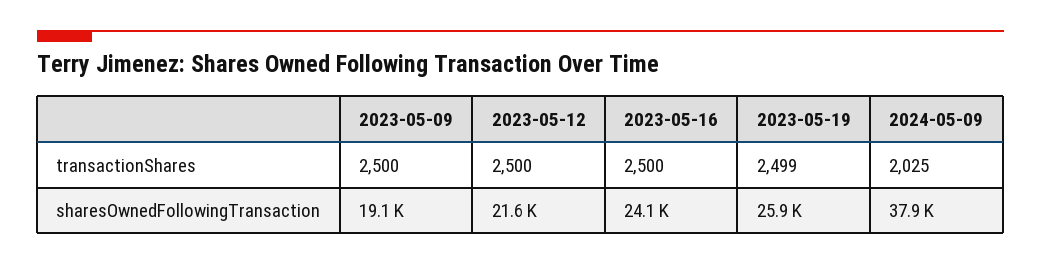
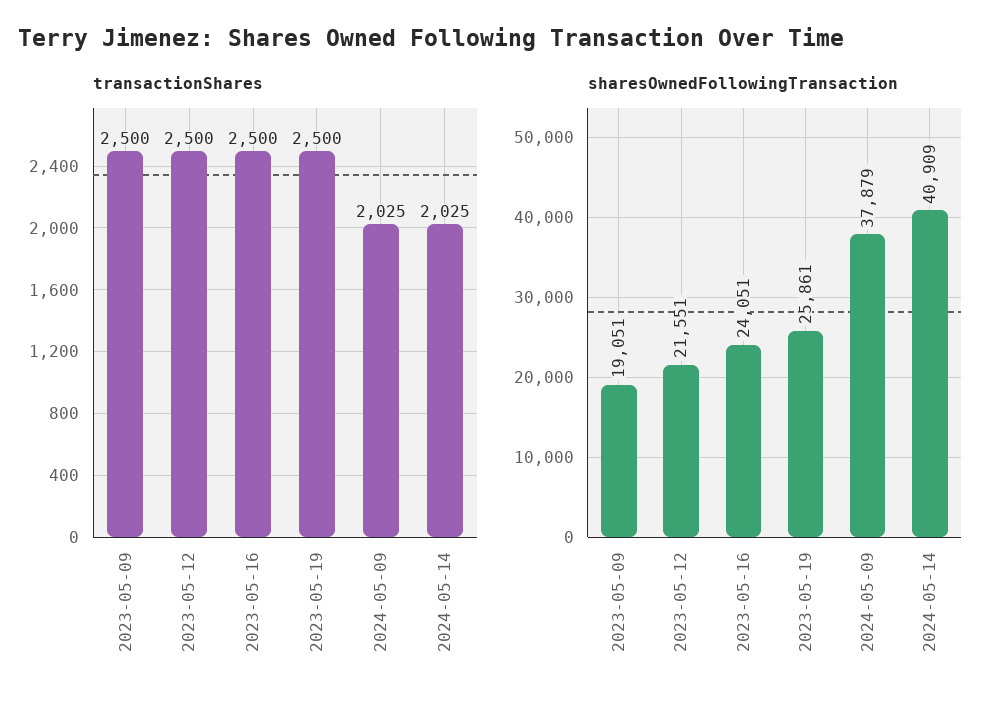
  {
    "transactionShares": {
      "2023-05-09": 2500,
      "2023-05-12": 2500,
      "2023-05-16": 2500,
-     "2023-05-19": 2499,
+     "2023-05-19": 2500,
-     "2024-05-09": 2025
+     "2024-05-09": 2025,
+     "2024-05-14": 2025
    },
    "sharesOwnedFollowingTransaction": {
      "2023-05-09": 19051,
      "2023-05-12": 21551,
      "2023-05-16": 24051,
      "2023-05-19": 25861,
-     "2024-05-09": 37879
+     "2024-05-09": 37879,
+     "2024-05-14": 40909
    }
  }

